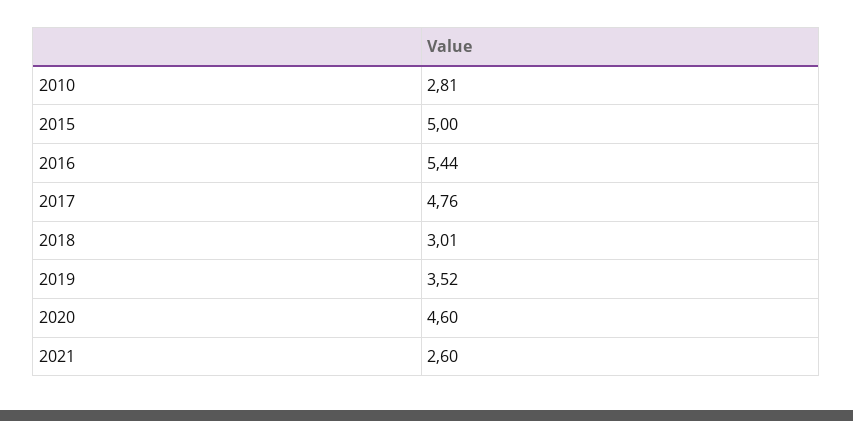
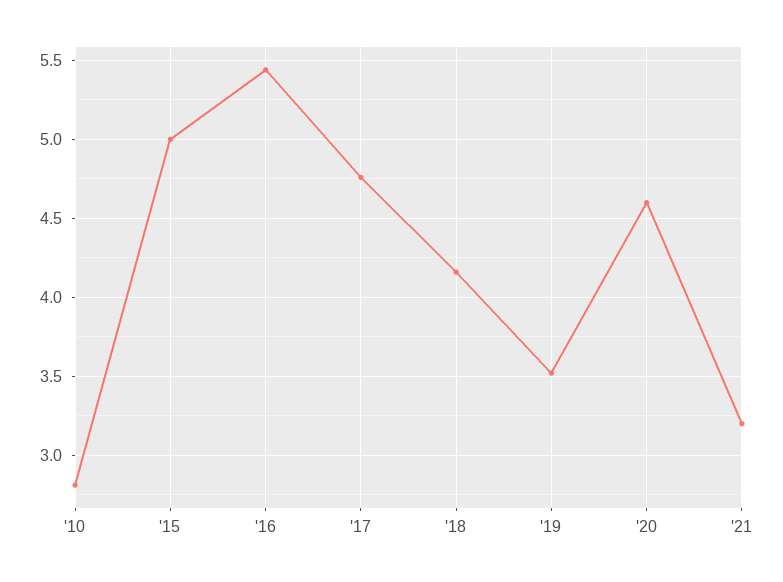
  {
    "2010": 2.81,
    "2015": 5,
    "2016": 5.44,
    "2017": 4.76,
-   "2018": 3.01,
+   "2018": 4.15,
    "2019": 3.52,
    "2020": 4.6,
-   "2021": 2.6
+   "2021": 3.2
  }

